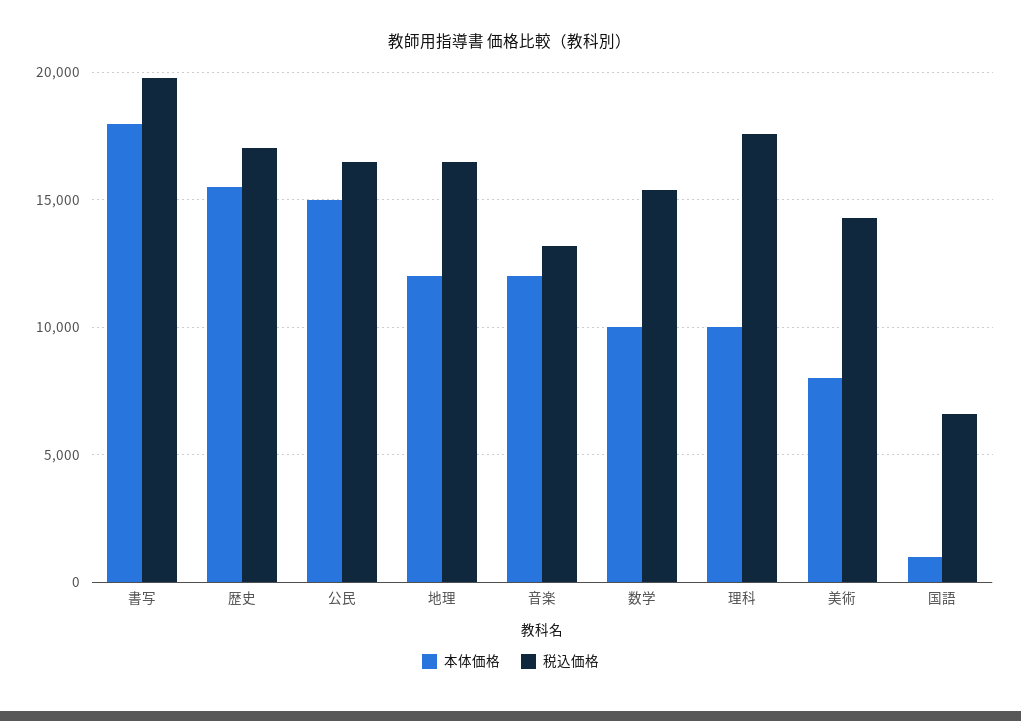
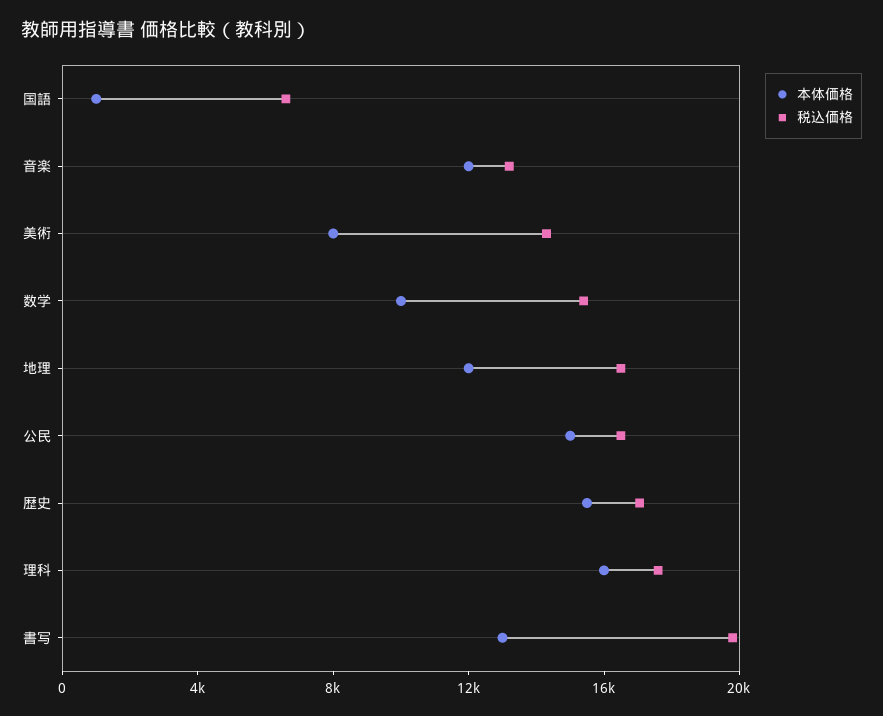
  {
    "本体価格": {
-     "書写": 18000,
+     "書写": 13000,
      "歴史": 15500,
      "公民": 15000,
      "地理": 12000,
      "音楽": 12000,
      "数学": 10000,
-     "理科": 10000,
+     "理科": 16000,
      "美術": 8000,
      "国語": 1000
    },
    "税込価格": {
      "書写": 20000,
      "歴史": 17000,
      "公民": 16500,
      "地理": 16500,
      "音楽": 13000,
      "数学": 15500,
      "理科": 17500,
      "美術": 14500,
      "国語": 6500
    }
  }

